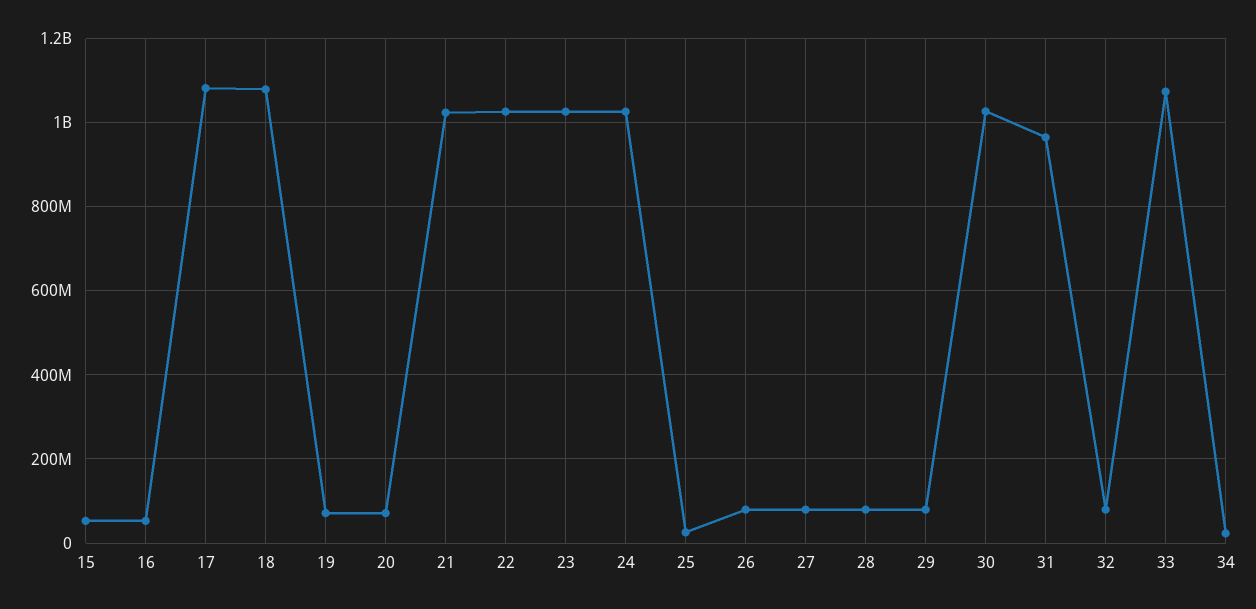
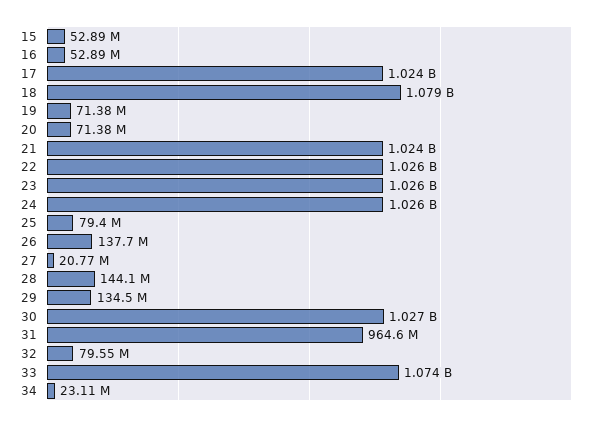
  {
    "15": 52890000,
    "16": 52890000,
-   "17": 1080000000,
+   "17": 1024000000,
    "18": 1079000000,
    "19": 71380000,
    "20": 71380000,
    "21": 1024000000,
    "22": 1026000000,
    "23": 1026000000,
    "24": 1026000000,
-   "25": 20000000,
+   "25": 79400000,
-   "26": 80000000,
+   "26": 137700000,
-   "27": 80000000,
+   "27": 20770000,
-   "28": 80000000,
+   "28": 144100000,
-   "29": 80000000,
+   "29": 134500000,
    "30": 1027000000,
    "31": 964600000,
    "32": 79550000,
    "33": 1074000000,
    "34": 23110000
  }

